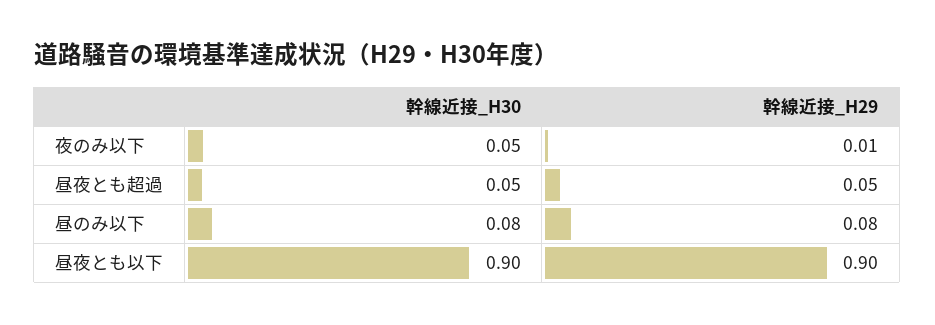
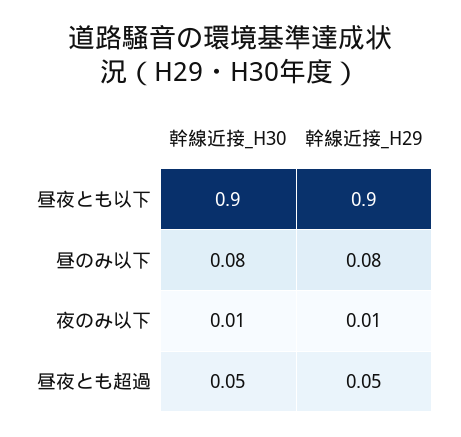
  {
    "幹線近接_H30": {
-     "夜のみ以下": 0.05,
+     "夜のみ以下": 0.01,
      "昼夜とも超過": 0.05,
      "昼のみ以下": 0.08,
      "昼夜とも以下": 0.9
    },
    "幹線近接_H29": {
      "夜のみ以下": 0.01,
      "昼夜とも超過": 0.05,
      "昼のみ以下": 0.08,
      "昼夜とも以下": 0.9
    }
  }

